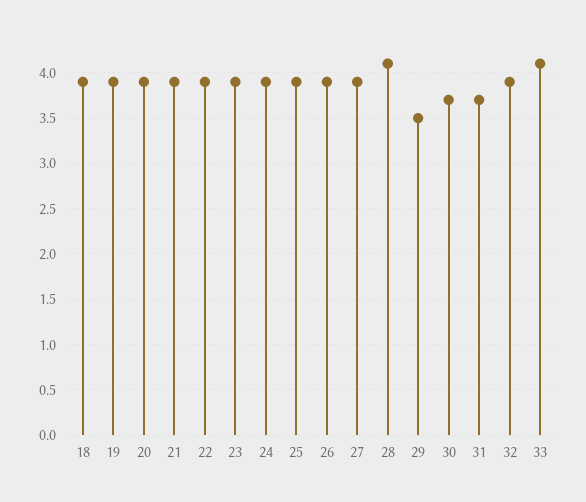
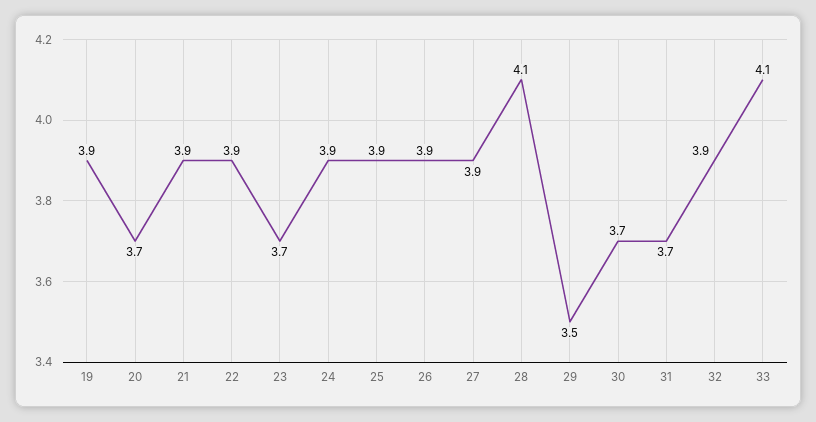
  {
-   "18": 3.9,
    "19": 3.9,
-   "20": 3.9,
+   "20": 3.7,
    "21": 3.9,
    "22": 3.9,
-   "23": 3.9,
+   "23": 3.7,
    "24": 3.9,
    "25": 3.9,
    "26": 3.9,
    "27": 3.9,
    "28": 4.1,
    "29": 3.5,
    "30": 3.7,
    "31": 3.7,
    "32": 3.9,
    "33": 4.1
  }

